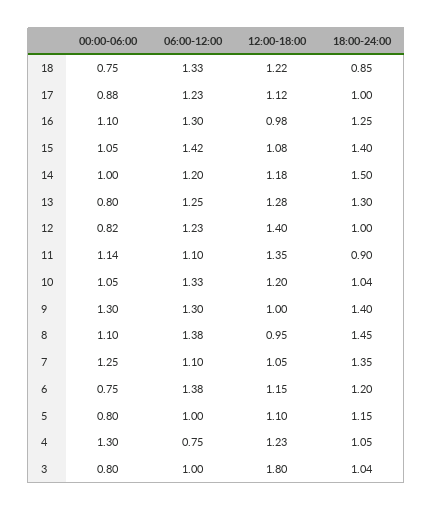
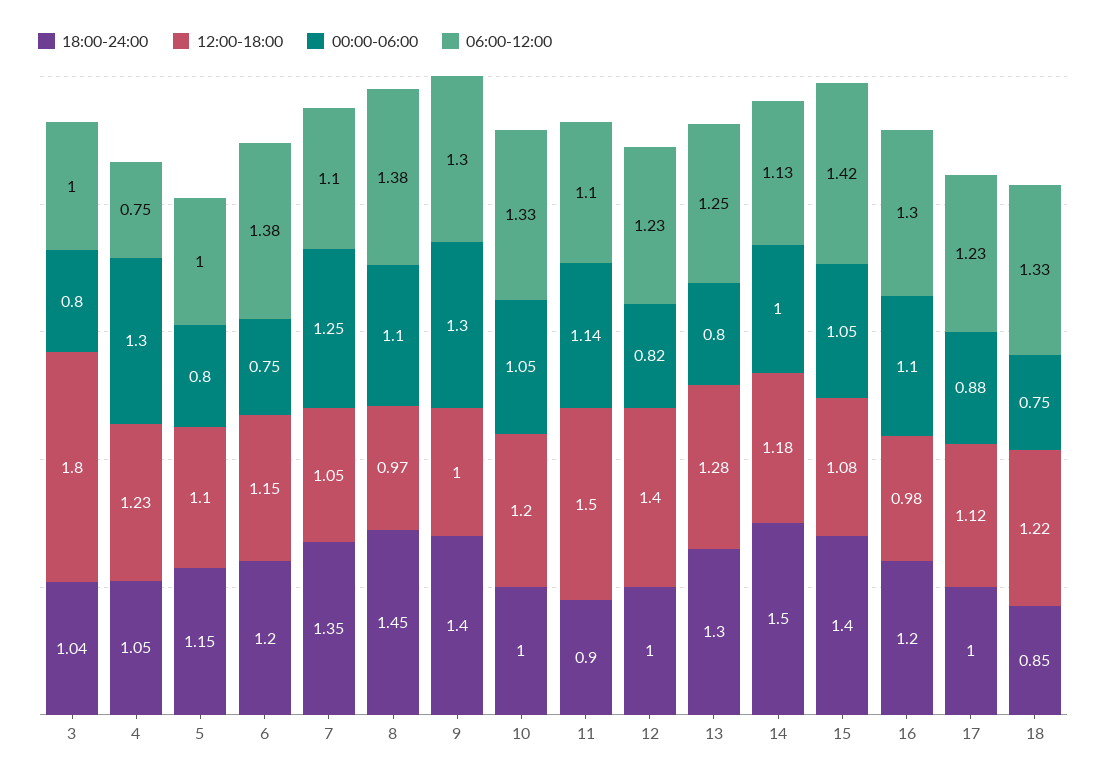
  {
    "00:00-06:00": {
      "18": 0.75,
      "17": 0.88,
      "16": 1.1,
      "15": 1.05,
      "14": 1,
      "13": 0.8,
      "12": 0.82,
      "11": 1.14,
      "10": 1.05,
      "9": 1.3,
      "8": 1.1,
      "7": 1.25,
      "6": 0.75,
      "5": 0.8,
      "4": 1.3,
      "3": 0.8
    },
    "06:00-12:00": {
      "18": 1.33,
      "17": 1.23,
      "16": 1.3,
      "15": 1.42,
-     "14": 1.2,
+     "14": 1.13,
      "13": 1.25,
      "12": 1.23,
      "11": 1.1,
      "10": 1.33,
      "9": 1.3,
      "8": 1.38,
      "7": 1.1,
      "6": 1.38,
      "5": 1,
      "4": 0.75,
      "3": 1
    },
    "12:00-18:00": {
      "18": 1.22,
      "17": 1.12,
      "16": 0.98,
      "15": 1.08,
      "14": 1.18,
      "13": 1.28,
      "12": 1.4,
-     "11": 1.35,
+     "11": 1.5,
      "10": 1.2,
      "9": 1,
-     "8": 0.95,
+     "8": 0.97,
      "7": 1.05,
      "6": 1.15,
      "5": 1.1,
      "4": 1.23,
      "3": 1.8
    },
    "18:00-24:00": {
      "18": 0.85,
      "17": 1,
-     "16": 1.25,
+     "16": 1.2,
      "15": 1.4,
      "14": 1.5,
      "13": 1.3,
      "12": 1,
      "11": 0.9,
-     "10": 1.04,
+     "10": 1,
      "9": 1.4,
      "8": 1.45,
      "7": 1.35,
      "6": 1.2,
      "5": 1.15,
      "4": 1.05,
      "3": 1.04
    }
  }

